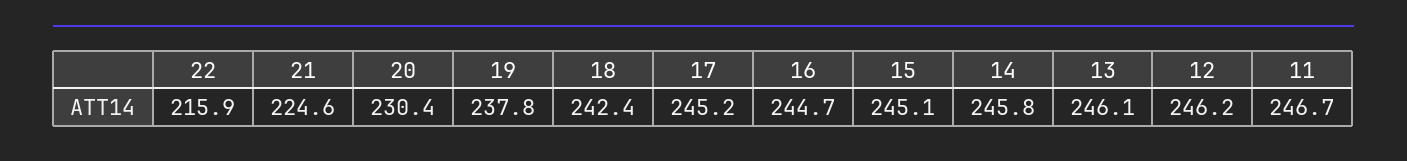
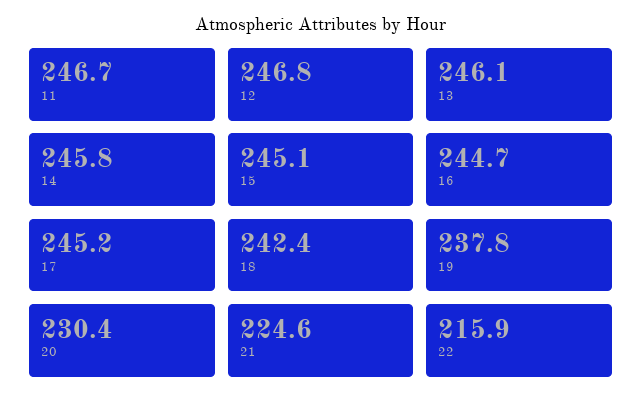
  {
    "22": 215.9,
    "21": 224.6,
    "20": 230.4,
    "19": 237.8,
    "18": 242.4,
    "17": 245.2,
    "16": 244.7,
    "15": 245.1,
    "14": 245.8,
    "13": 246.1,
-   "12": 246.2,
+   "12": 246.8,
    "11": 246.7
  }

